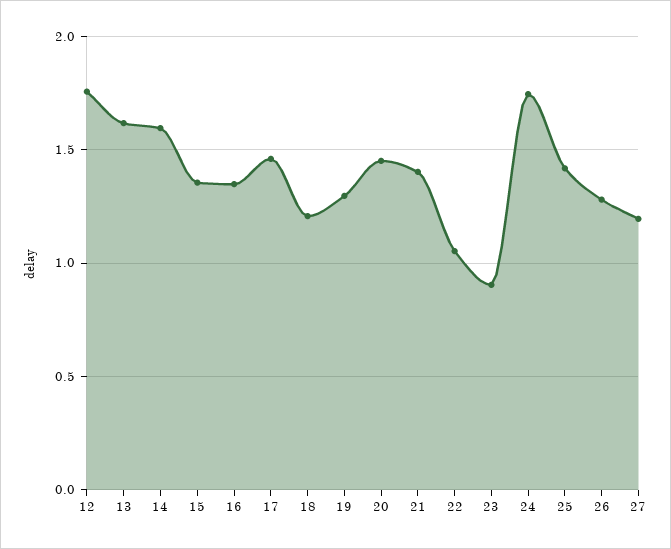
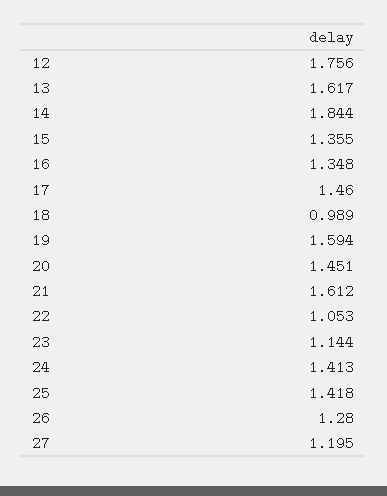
  {
    "12": 1.756,
    "13": 1.617,
-   "14": 1.6,
+   "14": 1.844,
    "15": 1.355,
    "16": 1.348,
    "17": 1.46,
-   "18": 1.2,
+   "18": 0.989,
-   "19": 1.3,
+   "19": 1.594,
    "20": 1.451,
-   "21": 1.4,
+   "21": 1.612,
    "22": 1.053,
-   "23": 0.9,
+   "23": 1.144,
-   "24": 1.75,
+   "24": 1.413,
    "25": 1.418,
    "26": 1.28,
    "27": 1.195
  }

